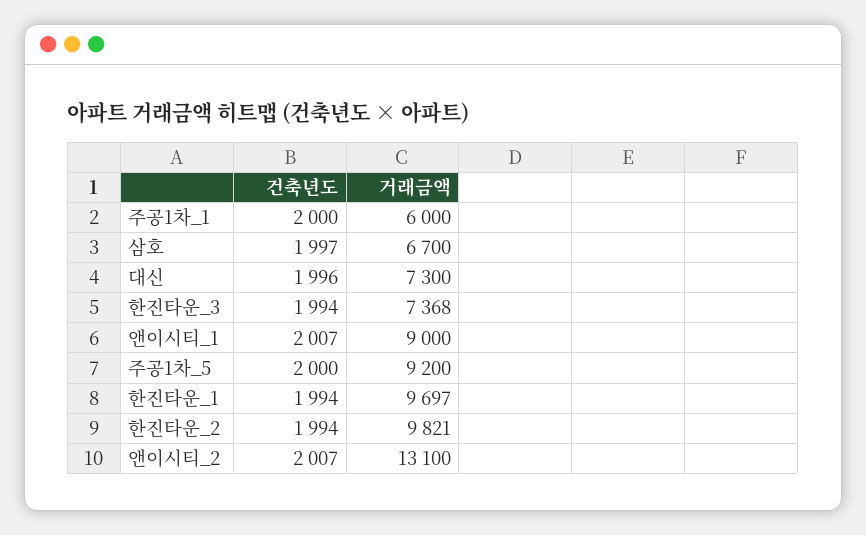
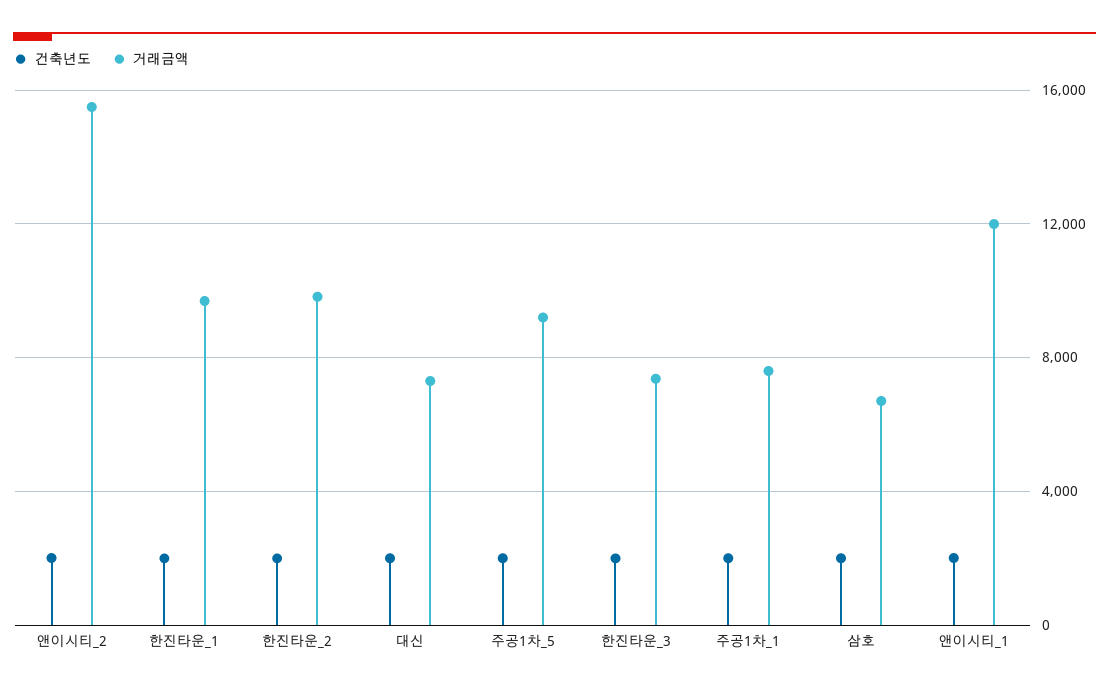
  {
    "건축년도": {
      "주공1차_1": 2000,
      "삼호": 1997,
      "대신": 1996,
      "한진타운_3": 1994,
      "앤이시티_1": 2007,
      "주공1차_5": 2000,
      "한진타운_1": 1994,
      "한진타운_2": 1994,
      "앤이시티_2": 2007
    },
    "거래금액": {
-     "주공1차_1": 6000,
+     "주공1차_1": 7500,
      "삼호": 6700,
      "대신": 7300,
      "한진타운_3": 7368,
-     "앤이시티_1": 9000,
+     "앤이시티_1": 12000,
      "주공1차_5": 9200,
      "한진타운_1": 9697,
      "한진타운_2": 9821,
-     "앤이시티_2": 13100
+     "앤이시티_2": 15500
    }
  }

